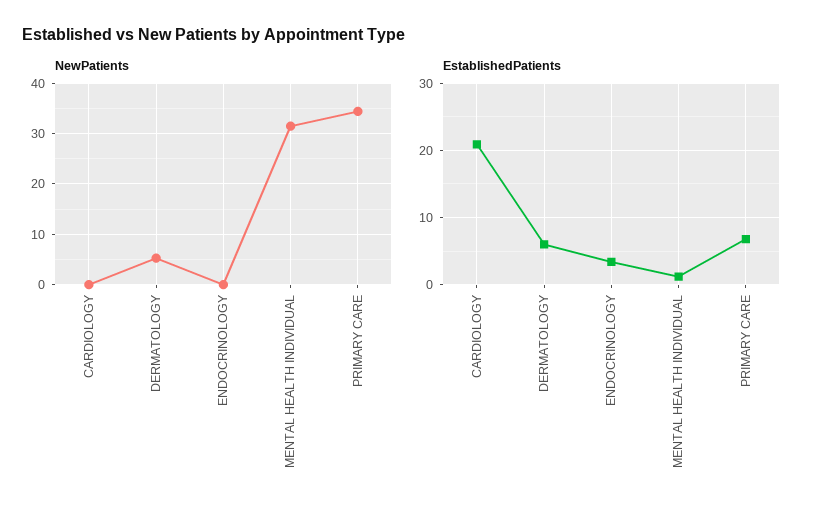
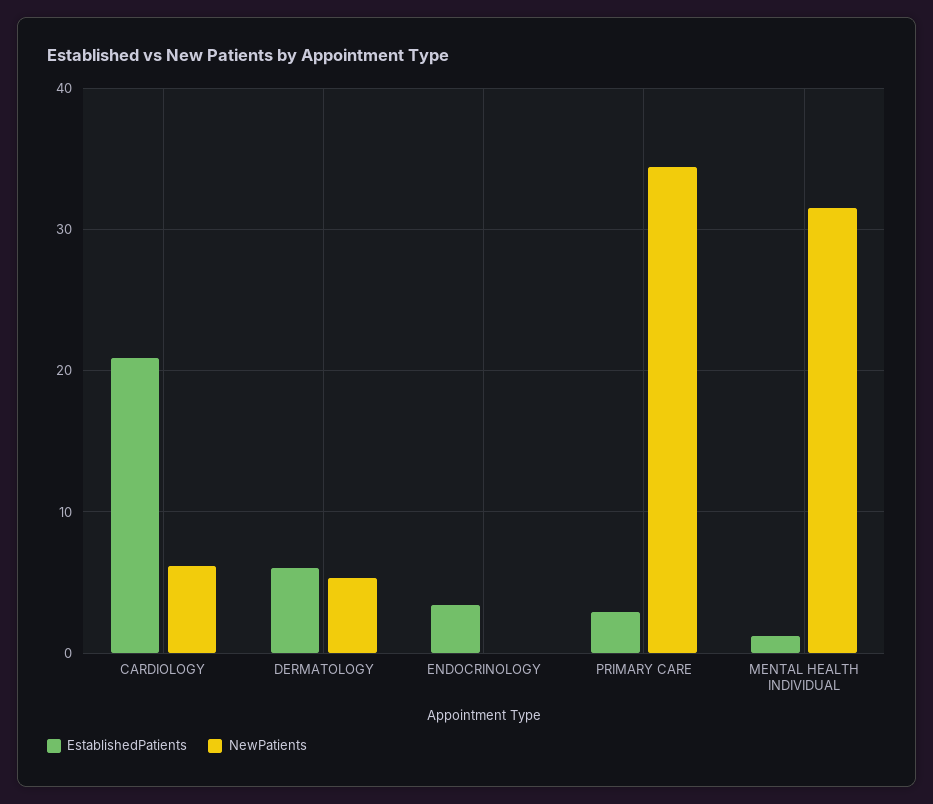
  {
    "NewPatients": {
-     "CARDIOLOGY": 0,
+     "CARDIOLOGY": 6,
      "DERMATOLOGY": 5,
      "ENDOCRINOLOGY": 0,
      "MENTAL HEALTH INDIVIDUAL": 32,
      "PRIMARY CARE": 34
    },
    "EstablishedPatients": {
      "CARDIOLOGY": 21,
      "DERMATOLOGY": 6,
      "ENDOCRINOLOGY": 3,
      "MENTAL HEALTH INDIVIDUAL": 1,
-     "PRIMARY CARE": 7
+     "PRIMARY CARE": 3
    }
  }

